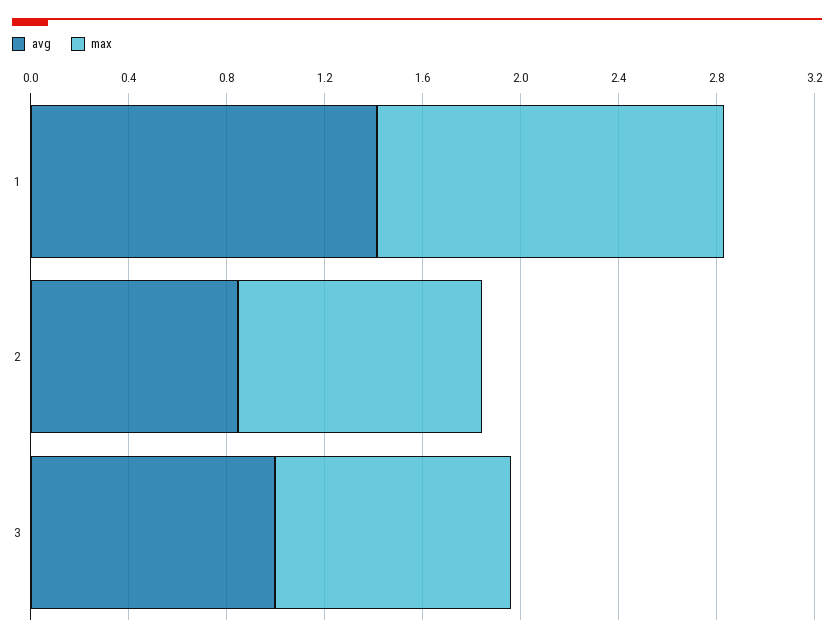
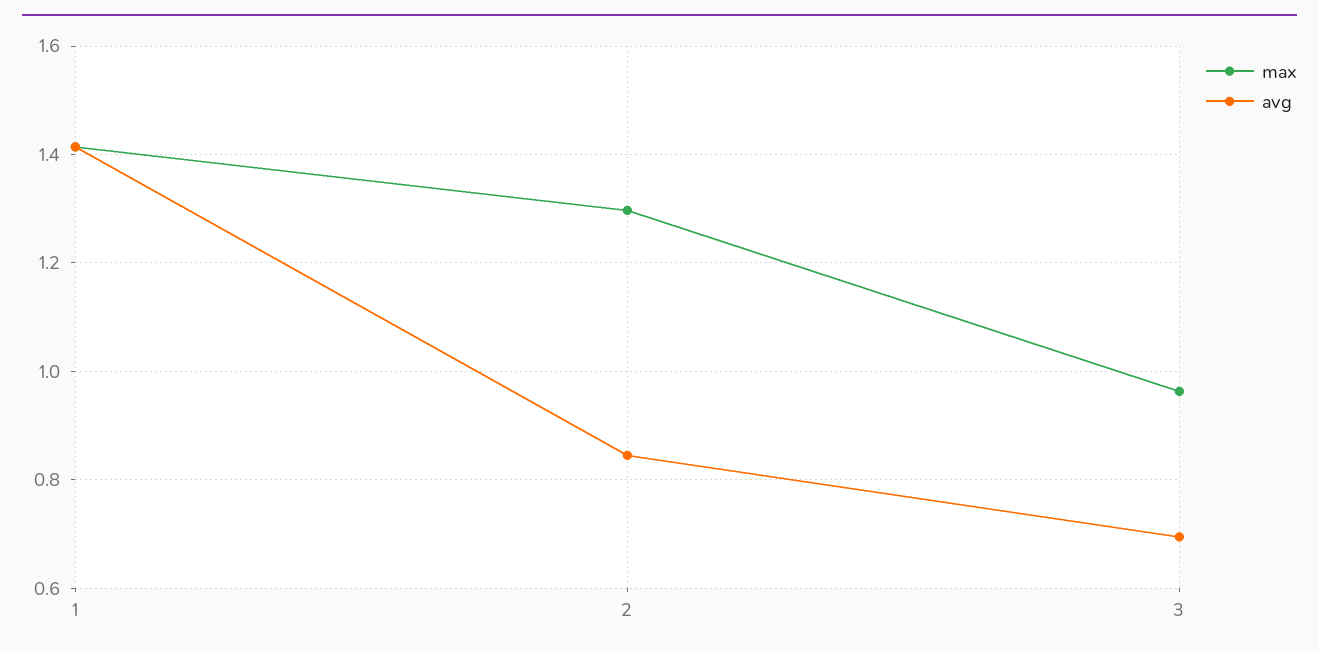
  {
    "avg": {
      "1": 1.42,
      "2": 0.84,
-     "3": 1
+     "3": 0.7
    },
    "max": {
      "1": 1.42,
-     "2": 1,
+     "2": 1.3,
      "3": 0.96
    }
  }

